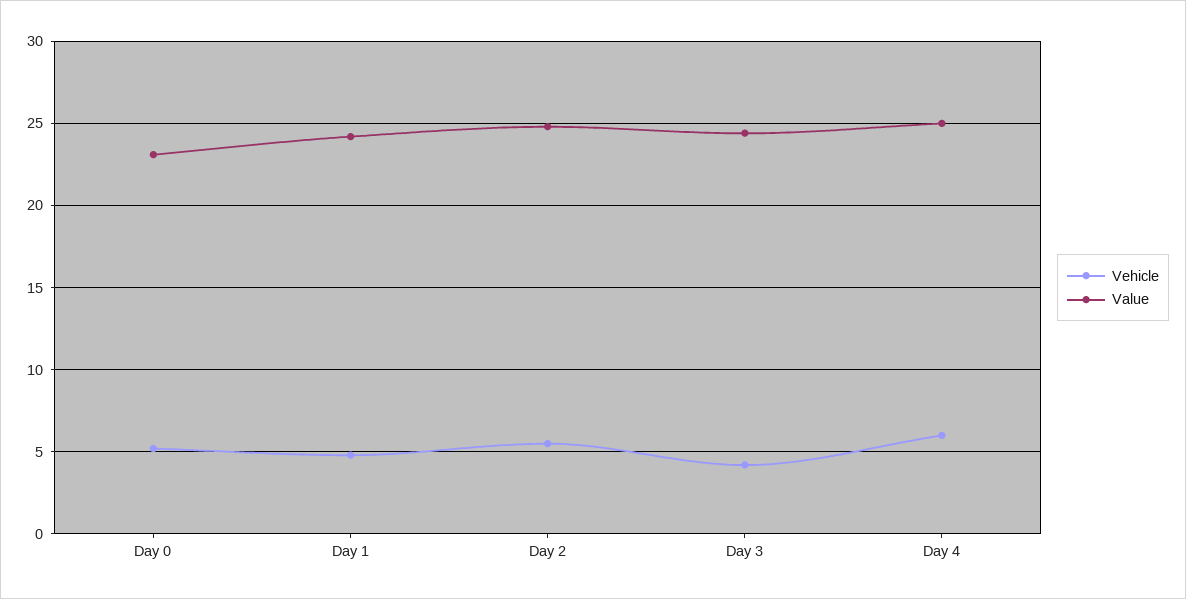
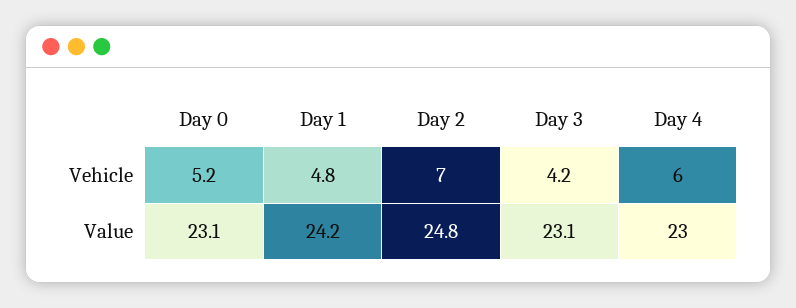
  {
    "Vehicle": {
      "Day 0": 5.2,
      "Day 1": 4.8,
-     "Day 2": 5.5,
+     "Day 2": 7,
      "Day 3": 4.2,
      "Day 4": 6
    },
    "Value": {
      "Day 0": 23.1,
      "Day 1": 24.2,
      "Day 2": 24.8,
-     "Day 3": 24.5,
+     "Day 3": 23.1,
-     "Day 4": 25
+     "Day 4": 23
    }
  }

